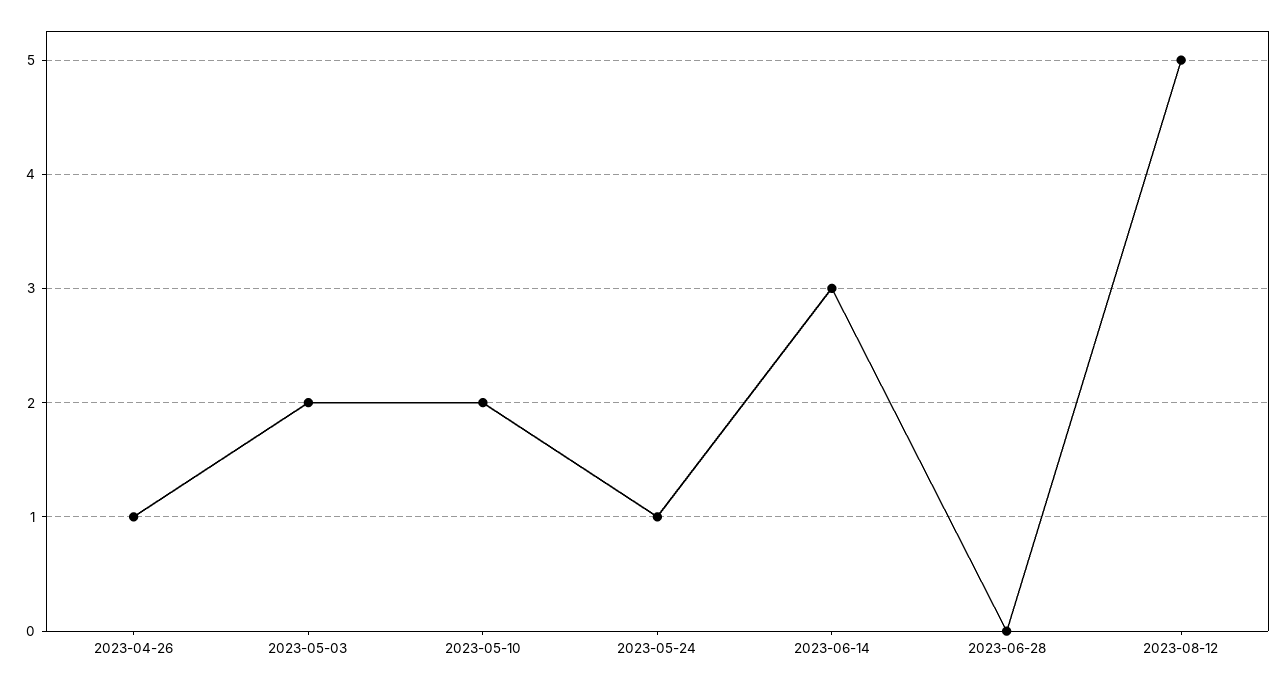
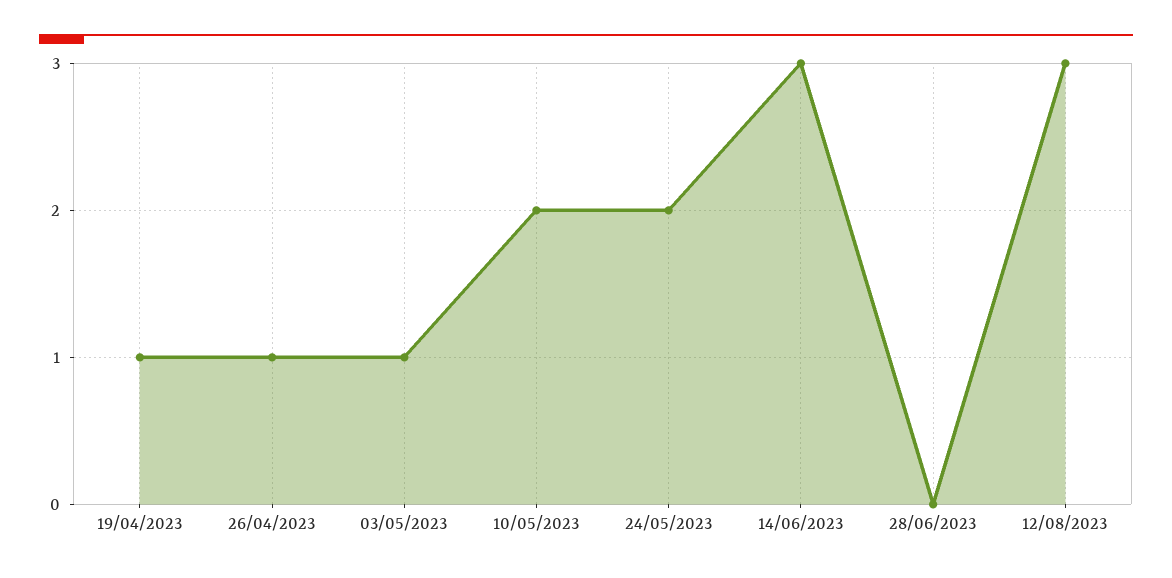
  {
    "2023-04-26": 1,
-   "2023-05-03": 2,
+   "2023-05-03": 1,
    "2023-05-10": 2,
-   "2023-05-24": 1,
+   "2023-05-24": 2,
    "2023-06-14": 3,
    "2023-06-28": 0,
-   "2023-08-12": 5
+   "2023-08-12": 3,
+   "19/04/2023": 1
  }

